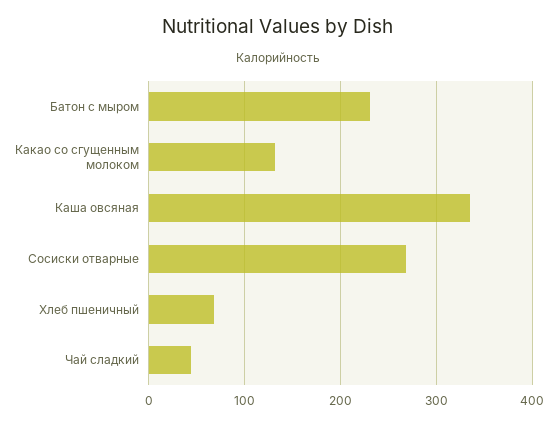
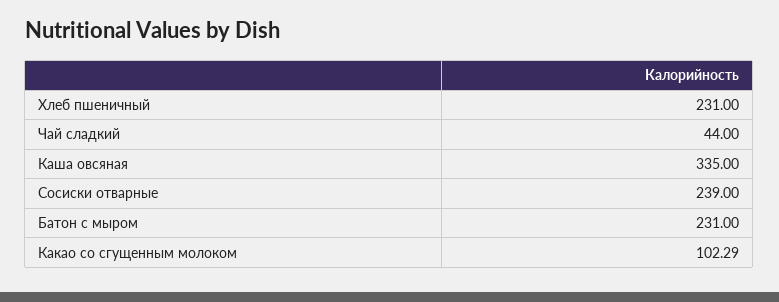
  {
    "Батон с мыром": 231,
-   "Какао со сгущенным молоком": 130,
+   "Какао со сгущенным молоком": 102.29,
    "Каша овсяная": 335,
-   "Сосиски отварные": 270,
+   "Сосиски отварные": 239,
-   "Хлеб пшеничный": 70,
+   "Хлеб пшеничный": 231,
    "Чай сладкий": 44
  }

